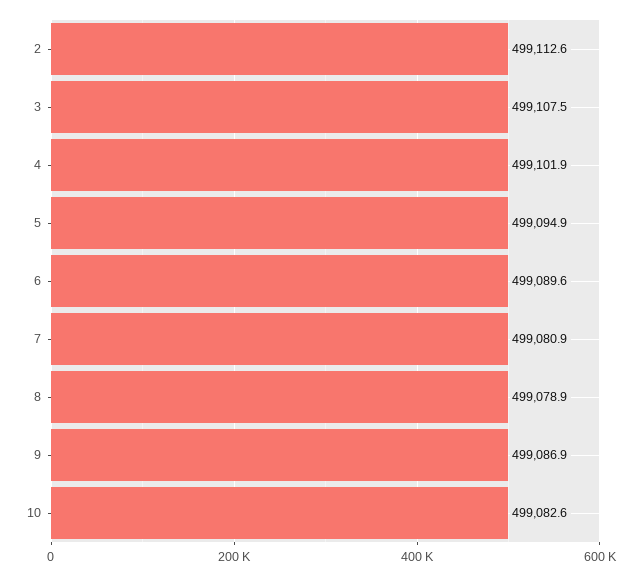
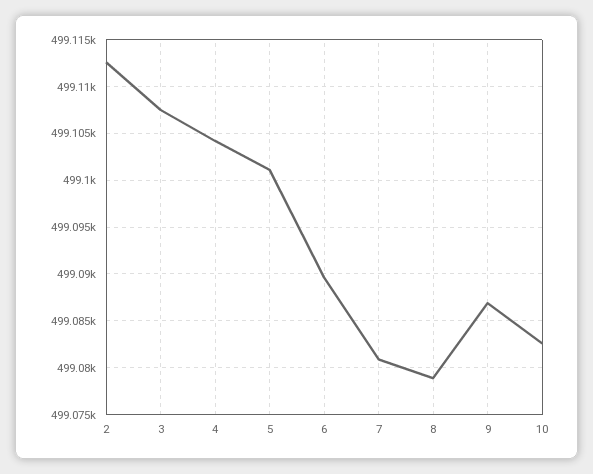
  {
    "2": 499112.6,
    "3": 499107.5,
-   "4": 499101.9,
+   "4": 499104,
-   "5": 499094.9,
+   "5": 499101,
    "6": 499089.6,
    "7": 499080.9,
    "8": 499078.9,
    "9": 499086.9,
    "10": 499082.6
  }

